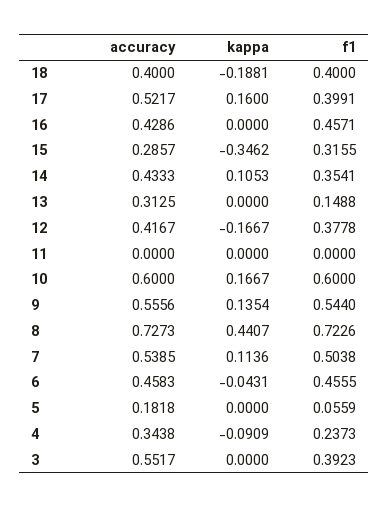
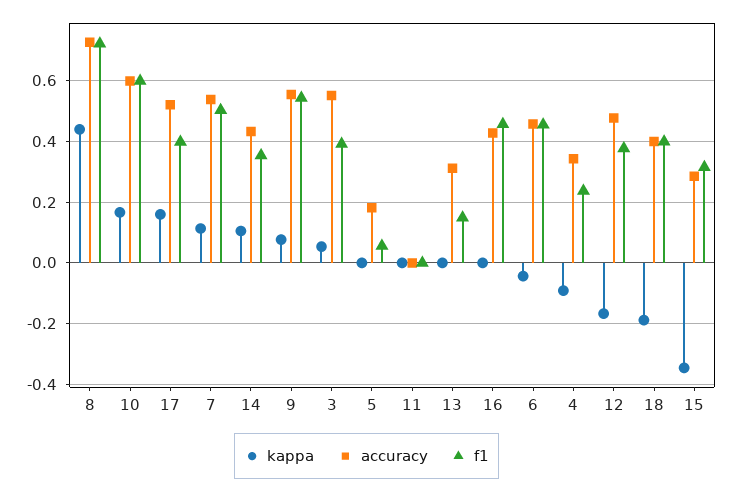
  {
    "accuracy": {
      "18": 0.4,
      "17": 0.5217,
      "16": 0.4286,
      "15": 0.2857,
      "14": 0.4333,
      "13": 0.3125,
-     "12": 0.4167,
+     "12": 0.48,
      "11": 0,
      "10": 0.6,
      "9": 0.5556,
      "8": 0.7273,
      "7": 0.5385,
      "6": 0.4583,
      "5": 0.1818,
      "4": 0.3438,
      "3": 0.5517
    },
    "kappa": {
      "18": -0.1881,
      "17": 0.16,
      "16": 0,
      "15": -0.3462,
      "14": 0.1053,
      "13": 0,
      "12": -0.1667,
      "11": 0,
      "10": 0.1667,
-     "9": 0.1354,
+     "9": 0.08,
      "8": 0.4407,
      "7": 0.1136,
      "6": -0.0431,
      "5": 0,
      "4": -0.0909,
-     "3": 0
+     "3": 0.06
    },
    "f1": {
      "18": 0.4,
      "17": 0.3991,
      "16": 0.4571,
      "15": 0.3155,
      "14": 0.3541,
      "13": 0.1488,
      "12": 0.3778,
      "11": 0,
      "10": 0.6,
      "9": 0.544,
      "8": 0.7226,
      "7": 0.5038,
      "6": 0.4555,
      "5": 0.0559,
      "4": 0.2373,
      "3": 0.3923
    }
  }

